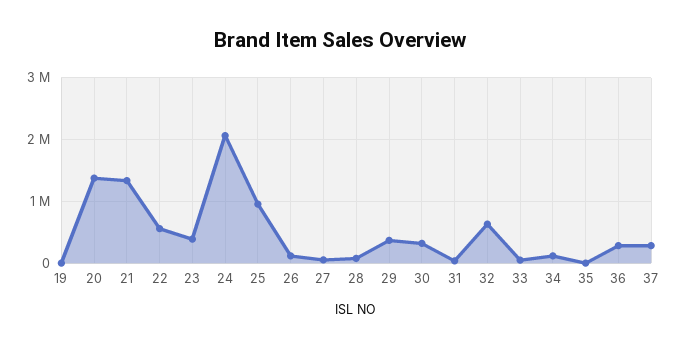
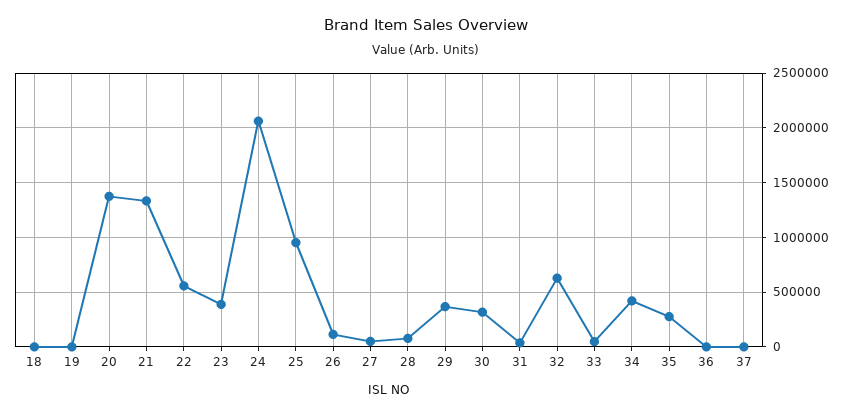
  {
    "19": 0,
    "20": 1400000,
    "21": 1300000,
    "22": 600000,
    "23": 400000,
    "24": 2100000,
    "25": 1000000,
    "26": 100000,
    "27": 0,
    "28": 100000,
    "29": 400000,
    "30": 300000,
    "31": 0,
    "32": 600000,
    "33": 0,
-   "34": 100000,
+   "34": 400000,
-   "35": 0,
+   "35": 300000,
-   "36": 300000,
+   "36": 0,
-   "37": 300000
+   "37": 0,
+   "18": 0
  }

